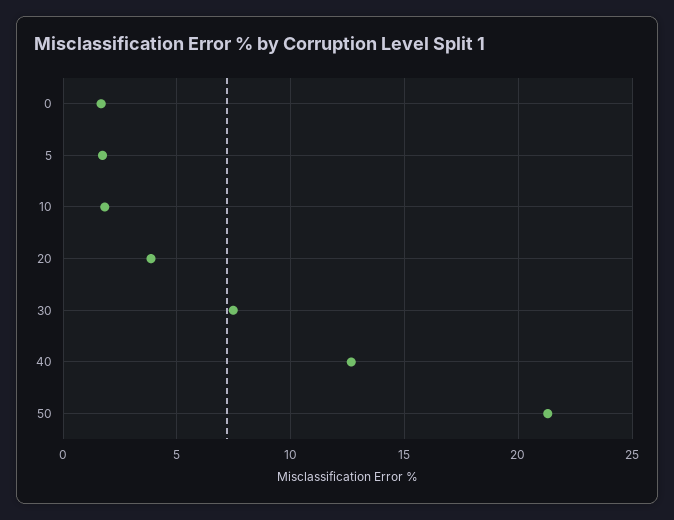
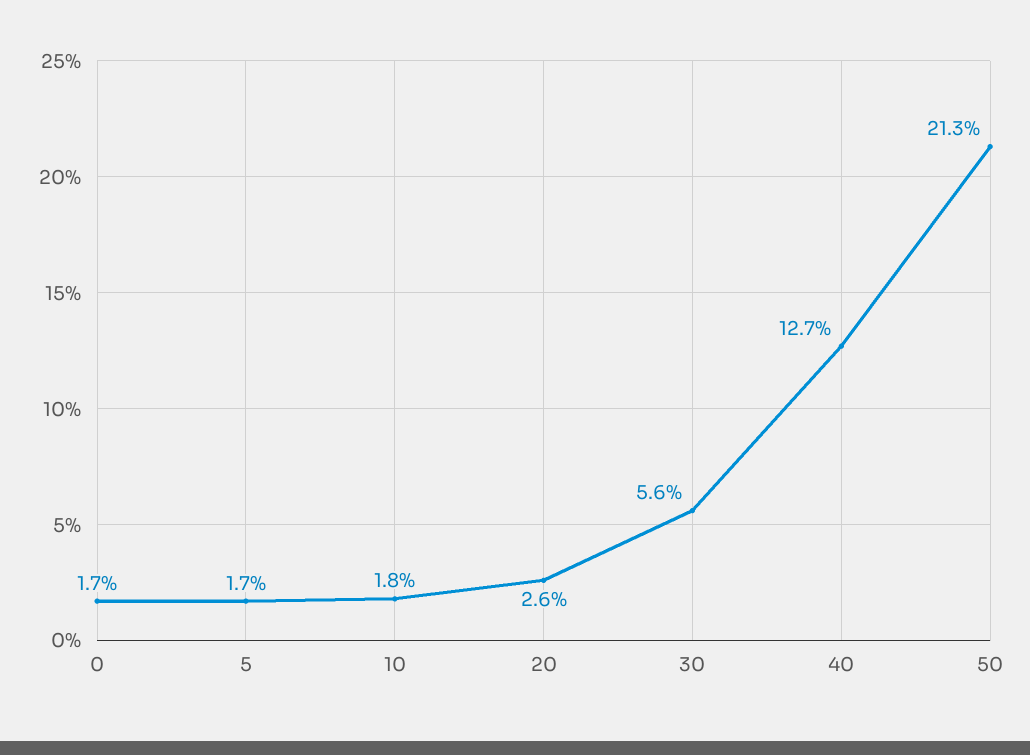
  {
    "0": 1.7,
    "5": 1.7,
    "10": 1.8,
-   "20": 4,
+   "20": 2.6,
-   "30": 7.5,
+   "30": 5.6,
    "40": 12.7,
    "50": 21.3
  }

